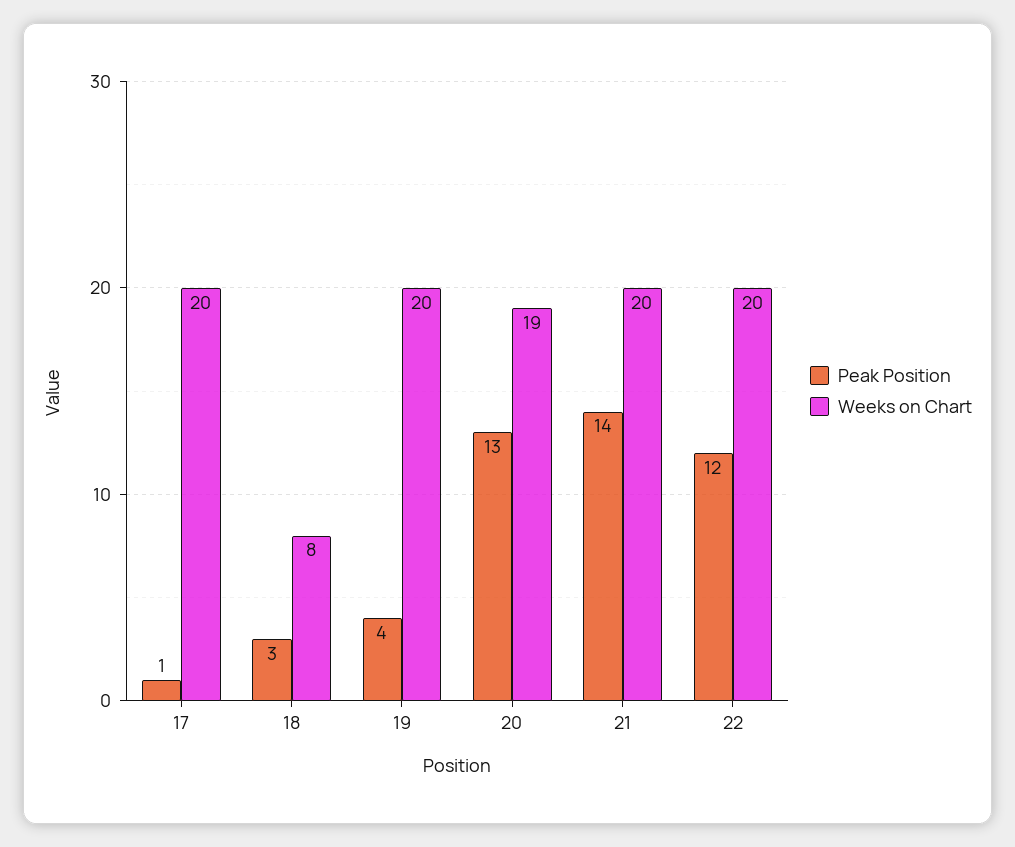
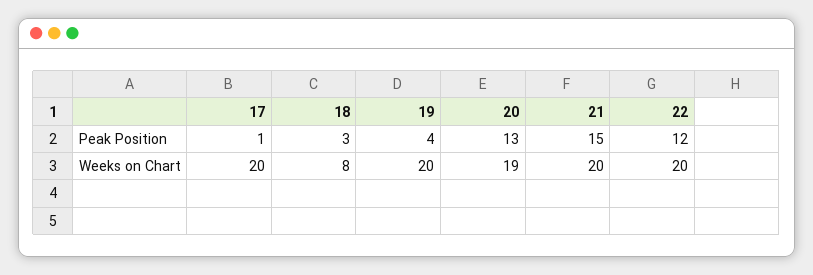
  {
    "Peak Position": {
      "17": 1,
      "18": 3,
      "19": 4,
      "20": 13,
-     "21": 14,
+     "21": 15,
      "22": 12
    },
    "Weeks on Chart": {
      "17": 20,
      "18": 8,
      "19": 20,
      "20": 19,
      "21": 20,
      "22": 20
    }
  }

